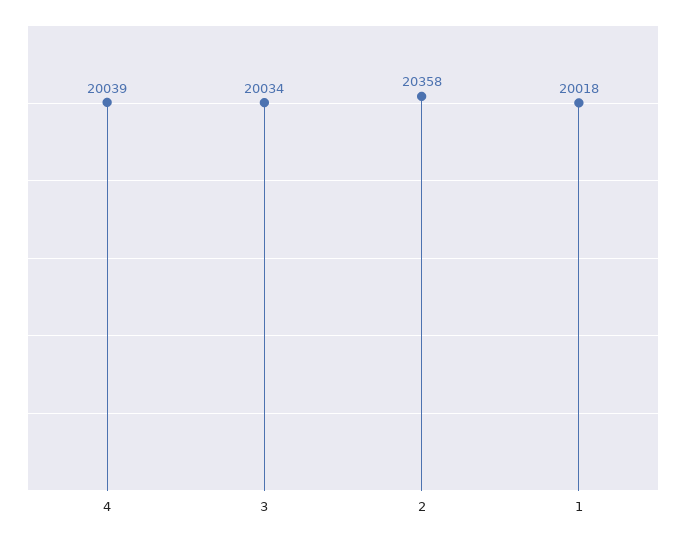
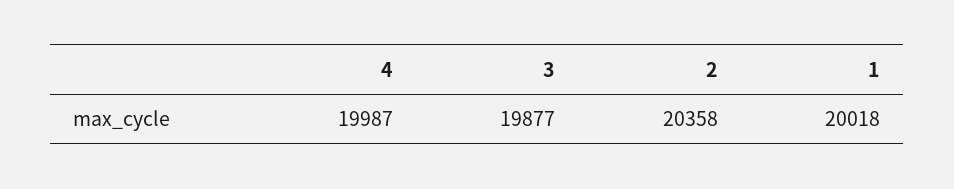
  {
-   "4": 20039,
+   "4": 19987,
-   "3": 20034,
+   "3": 19877,
    "2": 20358,
    "1": 20018
  }

